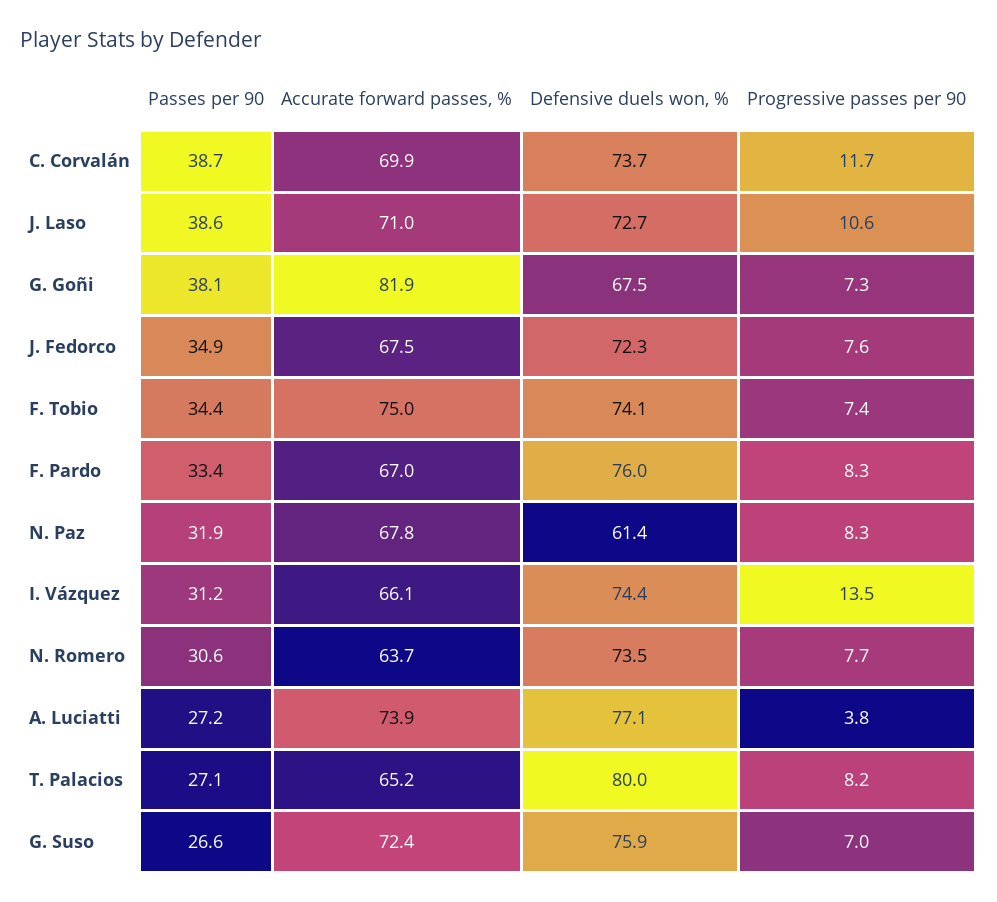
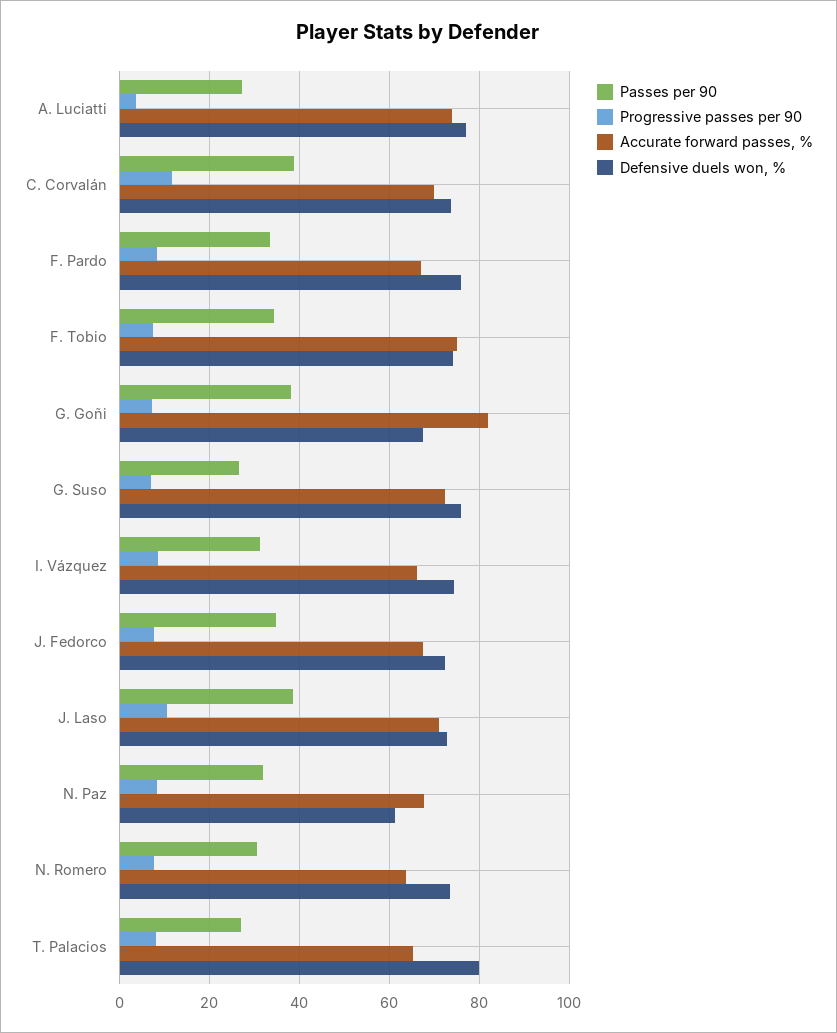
  {
    "Passes per 90": {
      "C. Corvalán": 38.7,
      "J. Laso": 38.6,
      "G. Goñi": 38.1,
      "J. Fedorco": 34.9,
      "F. Tobio": 34.4,
      "F. Pardo": 33.4,
      "N. Paz": 31.9,
      "I. Vázquez": 31.2,
      "N. Romero": 30.6,
      "A. Luciatti": 27.2,
      "T. Palacios": 27.1,
      "G. Suso": 26.6
    },
    "Accurate forward passes, %": {
      "C. Corvalán": 69.9,
      "J. Laso": 71,
      "G. Goñi": 81.9,
      "J. Fedorco": 67.5,
      "F. Tobio": 75,
      "F. Pardo": 67,
      "N. Paz": 67.8,
      "I. Vázquez": 66.1,
      "N. Romero": 63.7,
      "A. Luciatti": 73.9,
      "T. Palacios": 65.2,
      "G. Suso": 72.4
    },
    "Defensive duels won, %": {
      "C. Corvalán": 73.7,
      "J. Laso": 72.7,
      "G. Goñi": 67.5,
      "J. Fedorco": 72.3,
      "F. Tobio": 74.1,
      "F. Pardo": 76,
      "N. Paz": 61.4,
      "I. Vázquez": 74.4,
      "N. Romero": 73.5,
      "A. Luciatti": 77.1,
      "T. Palacios": 80,
      "G. Suso": 75.9
    },
    "Progressive passes per 90": {
      "C. Corvalán": 11.7,
      "J. Laso": 10.6,
      "G. Goñi": 7.3,
      "J. Fedorco": 7.6,
      "F. Tobio": 7.4,
      "F. Pardo": 8.3,
      "N. Paz": 8.3,
-     "I. Vázquez": 13.5,
+     "I. Vázquez": 8,
      "N. Romero": 7.7,
      "A. Luciatti": 3.8,
      "T. Palacios": 8.2,
      "G. Suso": 7
    }
  }

